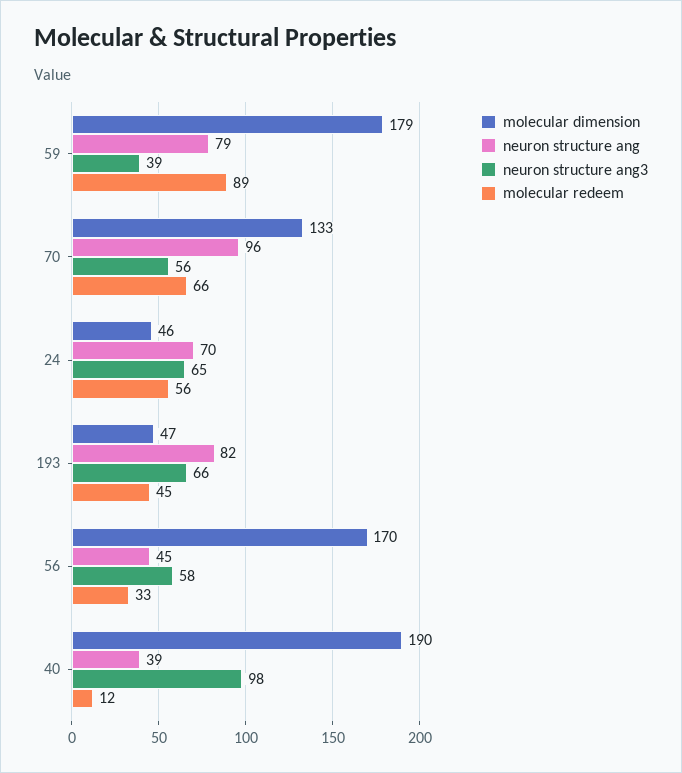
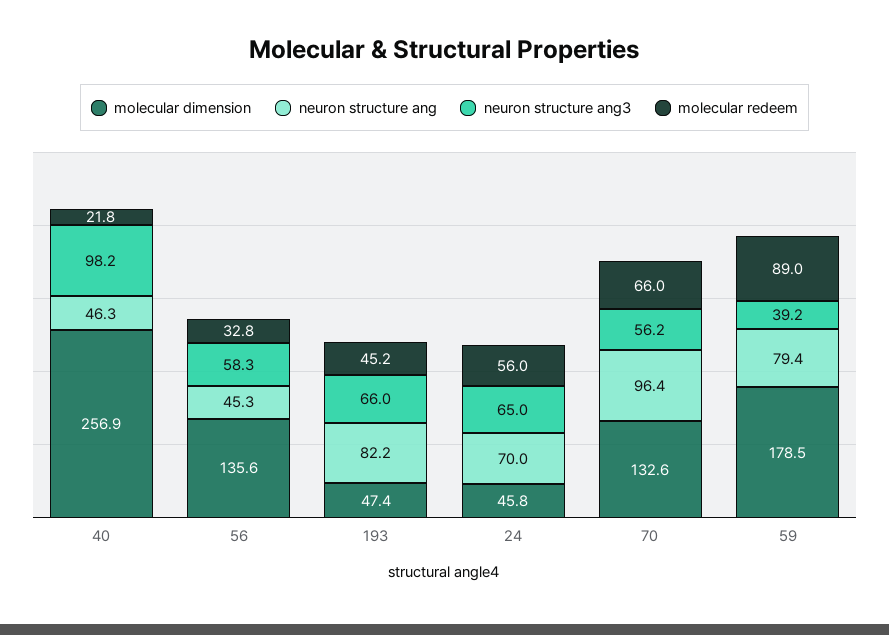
  {
    "molecular dimension": {
      "59": 178.5,
      "70": 132.6,
      "24": 45.8,
      "193": 47.4,
-     "56": 170,
+     "56": 135.6,
-     "40": 190
+     "40": 256.9
    },
    "neuron structure ang": {
      "59": 79.4,
      "70": 96.4,
      "24": 70,
      "193": 82.2,
      "56": 45.3,
-     "40": 39
+     "40": 46.3
    },
    "neuron structure ang3": {
      "59": 39.2,
      "70": 56.2,
      "24": 65,
      "193": 66,
      "56": 58.3,
      "40": 98.2
    },
    "molecular redeem": {
      "59": 89,
      "70": 66,
      "24": 56,
      "193": 45.2,
      "56": 32.8,
-     "40": 12
+     "40": 21.8
    }
  }

